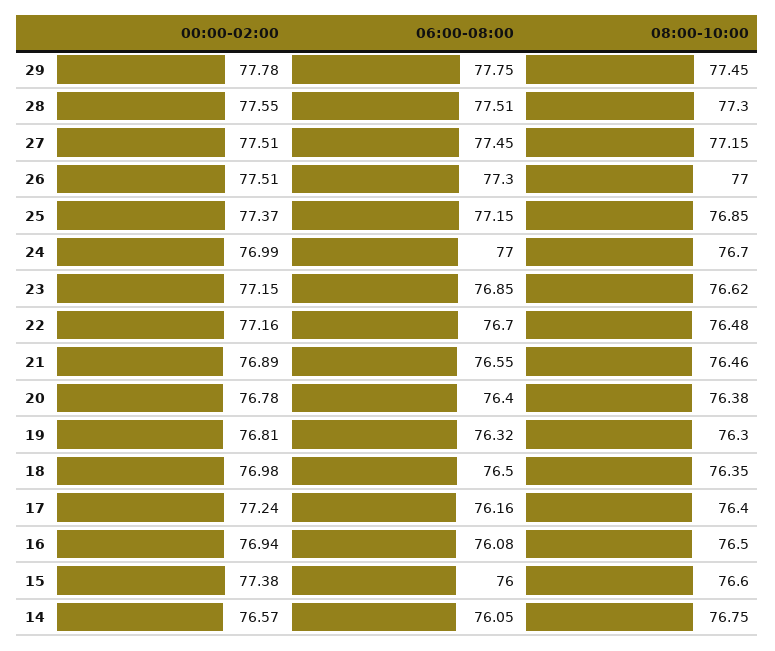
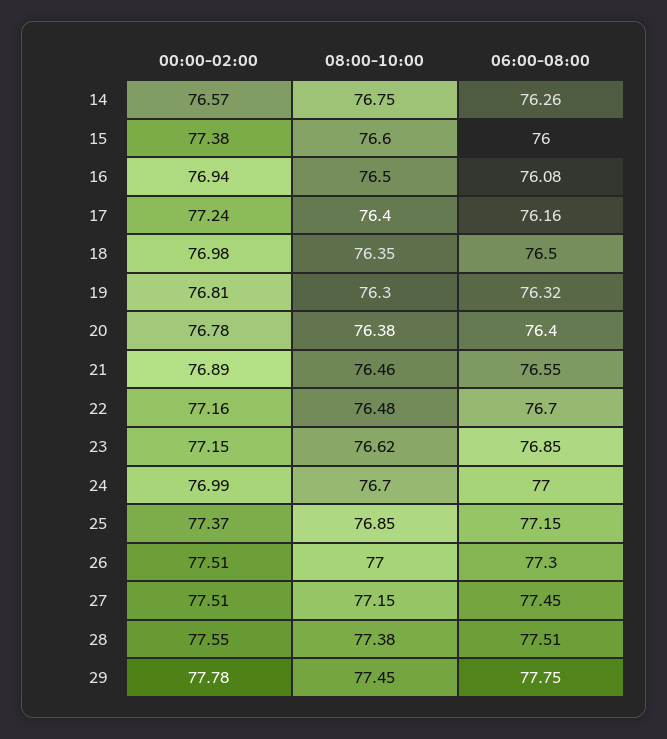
  {
    "00:00-02:00": {
      "29": 77.78,
      "28": 77.55,
      "27": 77.51,
      "26": 77.51,
      "25": 77.37,
      "24": 76.99,
      "23": 77.15,
      "22": 77.16,
      "21": 76.89,
      "20": 76.78,
      "19": 76.81,
      "18": 76.98,
      "17": 77.24,
      "16": 76.94,
      "15": 77.38,
      "14": 76.57
    },
    "06:00-08:00": {
      "29": 77.75,
      "28": 77.51,
      "27": 77.45,
      "26": 77.3,
      "25": 77.15,
      "24": 77,
      "23": 76.85,
      "22": 76.7,
      "21": 76.55,
      "20": 76.4,
      "19": 76.32,
      "18": 76.5,
      "17": 76.16,
      "16": 76.08,
      "15": 76,
-     "14": 76.05
+     "14": 76.26
    },
    "08:00-10:00": {
      "29": 77.45,
-     "28": 77.3,
+     "28": 77.38,
      "27": 77.15,
      "26": 77,
      "25": 76.85,
      "24": 76.7,
      "23": 76.62,
      "22": 76.48,
      "21": 76.46,
      "20": 76.38,
      "19": 76.3,
      "18": 76.35,
      "17": 76.4,
      "16": 76.5,
      "15": 76.6,
      "14": 76.75
    }
  }

